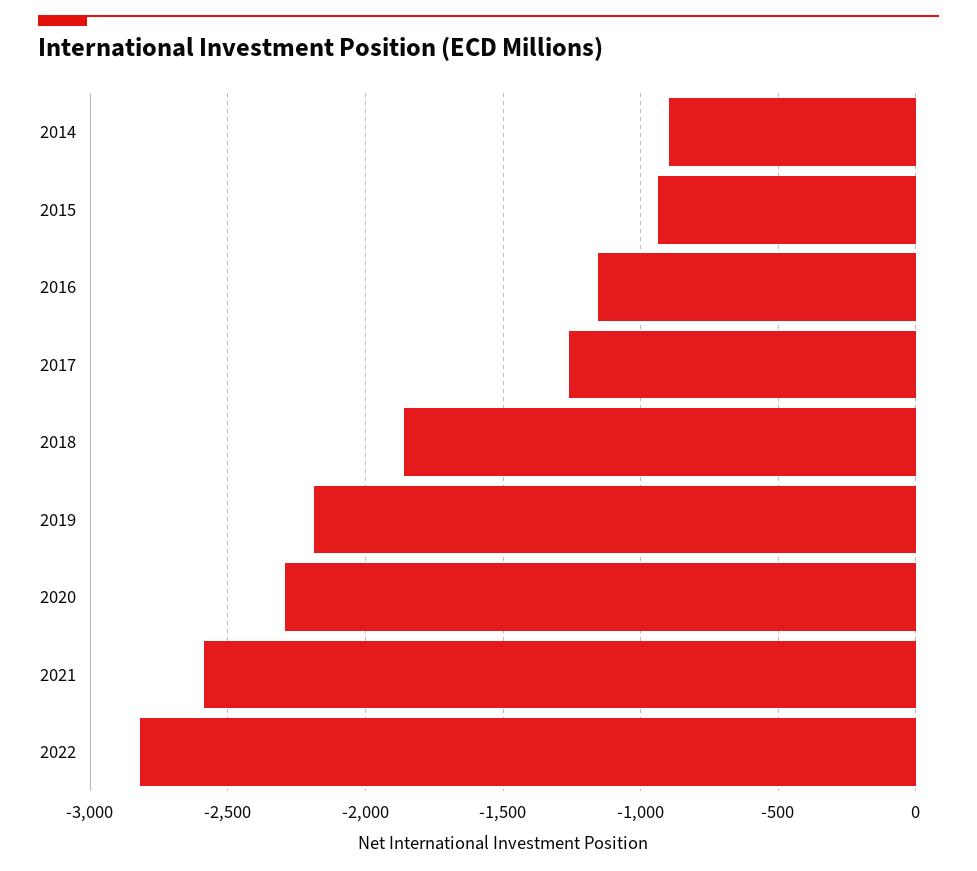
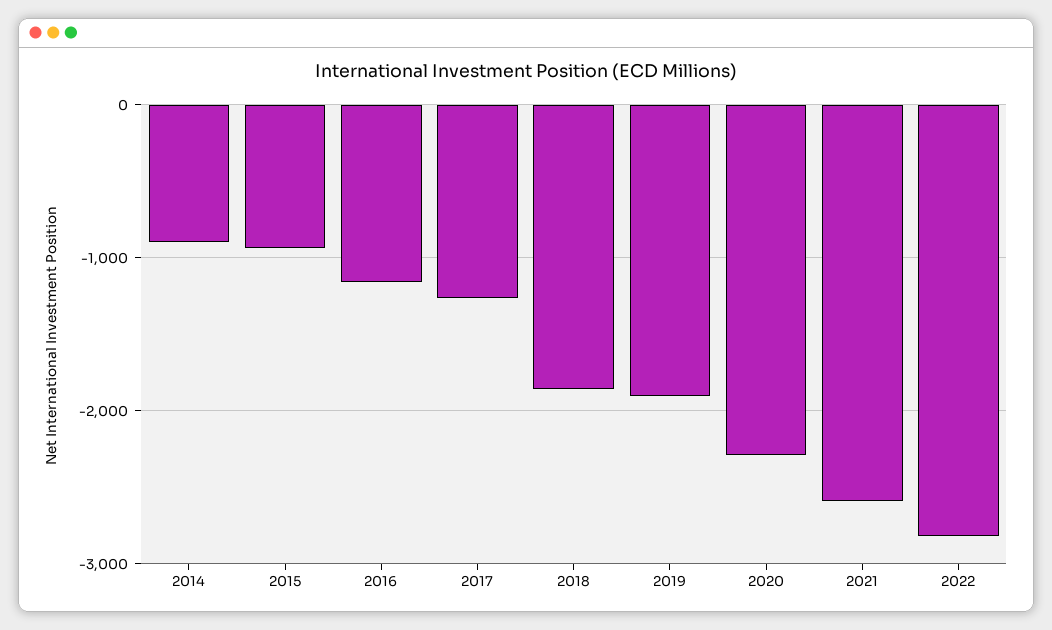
  {
    "2014": -900,
    "2015": -950,
    "2016": -1150,
    "2017": -1250,
    "2018": -1850,
-   "2019": -2200,
+   "2019": -1900,
    "2020": -2300,
    "2021": -2600,
    "2022": -2800
  }

